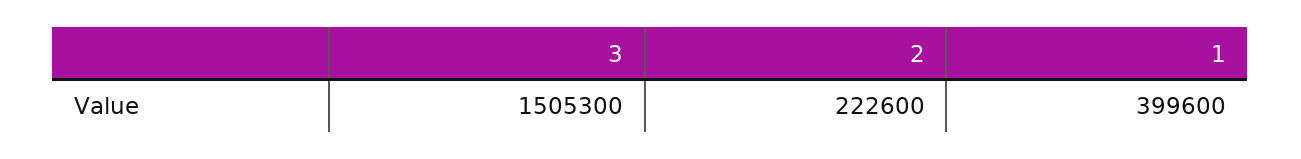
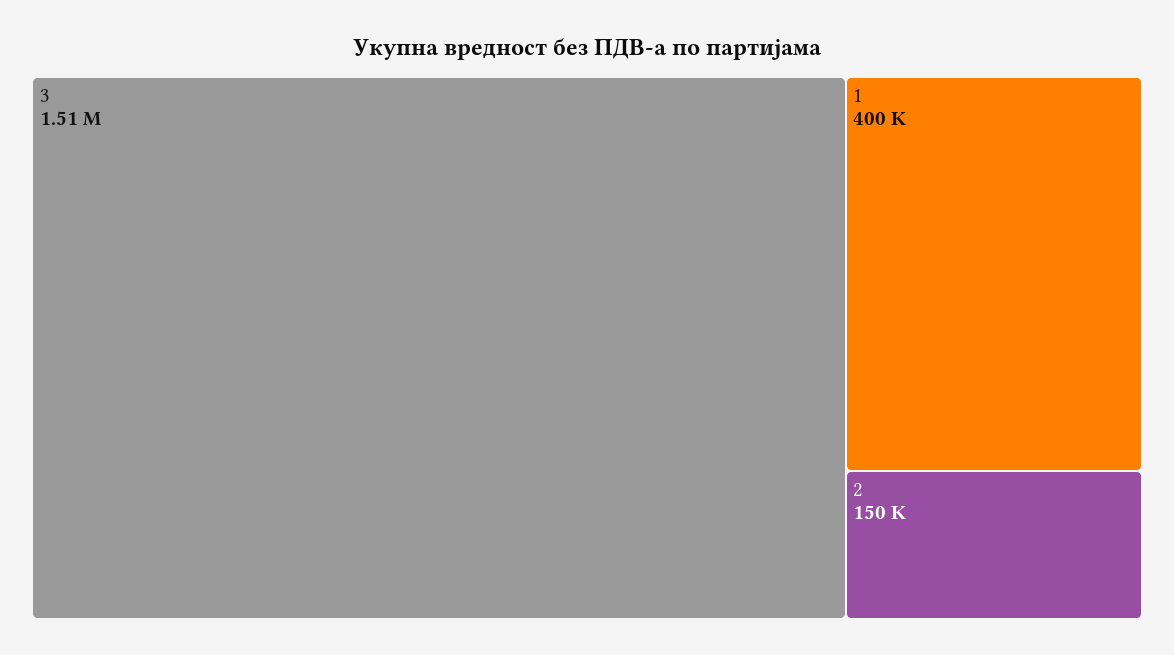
  {
    "3": 1505300,
-   "2": 222600,
+   "2": 150000,
    "1": 399600
  }

